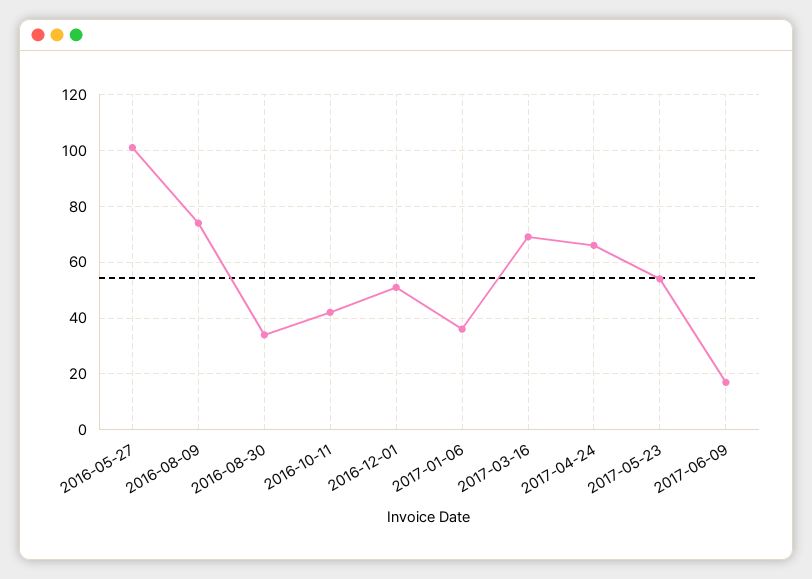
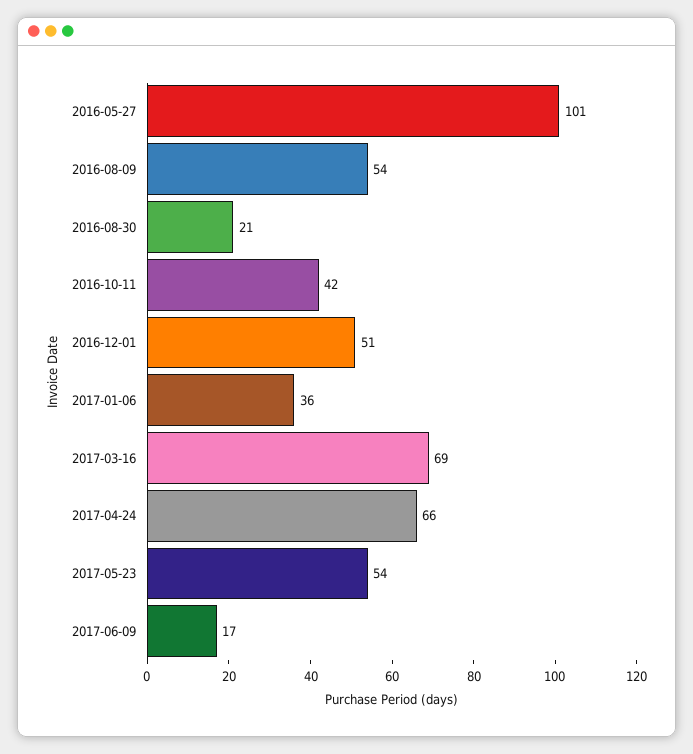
  {
    "2016-05-27": 101,
-   "2016-08-09": 75,
+   "2016-08-09": 54,
-   "2016-08-30": 35,
+   "2016-08-30": 21,
    "2016-10-11": 42,
    "2016-12-01": 51,
    "2017-01-06": 36,
    "2017-03-16": 69,
    "2017-04-24": 66,
    "2017-05-23": 54,
    "2017-06-09": 17
  }

